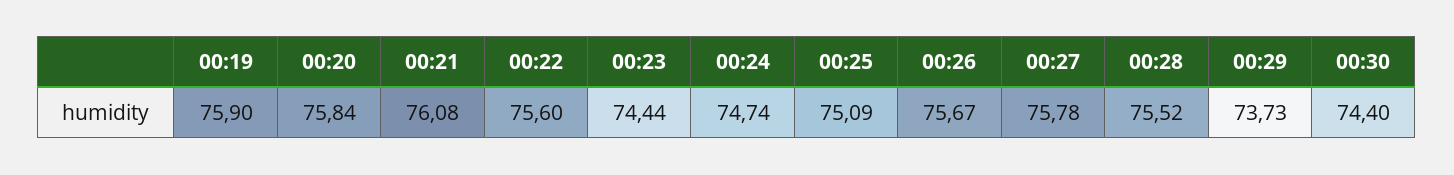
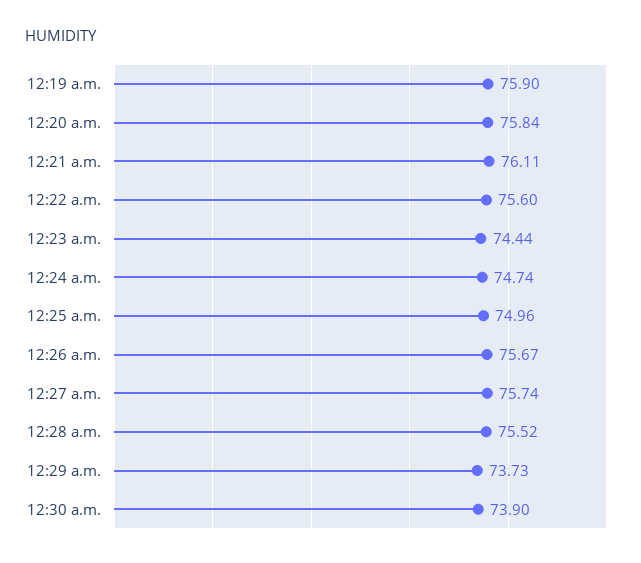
  {
    "00:19": 75.9,
    "00:20": 75.84,
-   "00:21": 76.08,
+   "00:21": 76.11,
    "00:22": 75.6,
    "00:23": 74.44,
    "00:24": 74.74,
-   "00:25": 75.09,
+   "00:25": 74.96,
    "00:26": 75.67,
-   "00:27": 75.78,
+   "00:27": 75.74,
    "00:28": 75.52,
    "00:29": 73.73,
-   "00:30": 74.4
+   "00:30": 73.9
  }

